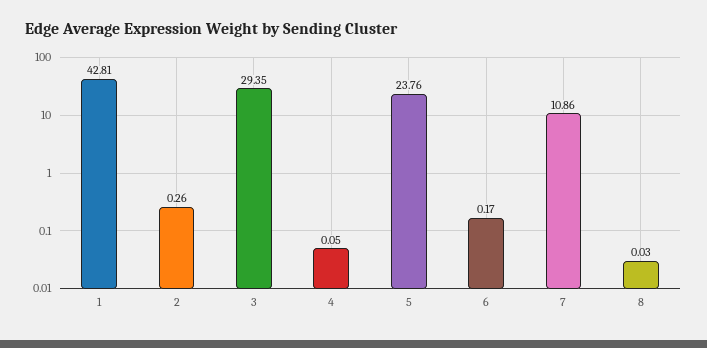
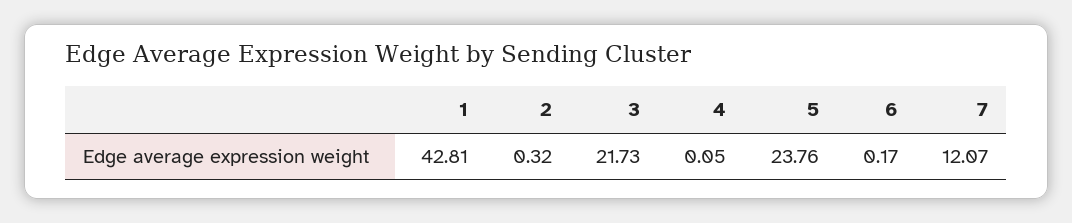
  {
    "1": 42.81,
-   "2": 0.26,
+   "2": 0.32,
-   "3": 29.35,
+   "3": 21.73,
    "4": 0.05,
    "5": 23.76,
    "6": 0.17,
-   "7": 10.86,
+   "7": 12.07
-   "8": 0.03
  }

